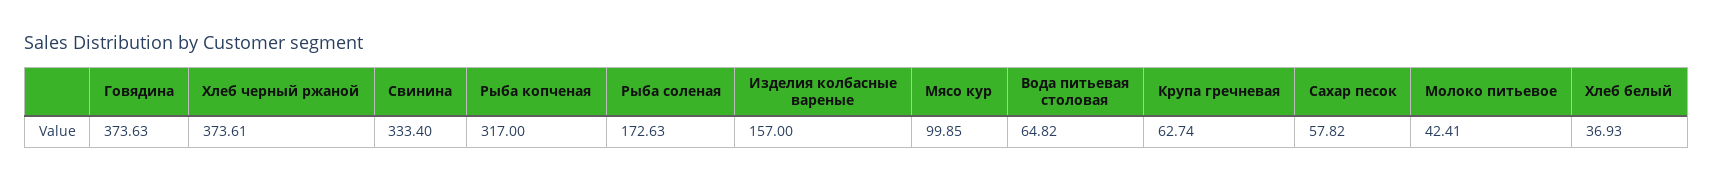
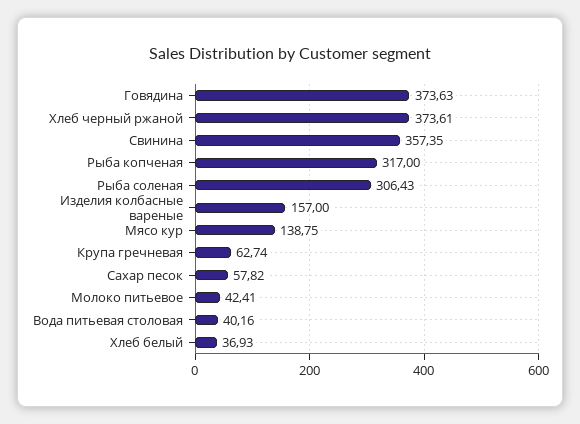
  {
    "Говядина": 373.63,
    "Хлеб черный ржаной": 373.61,
-   "Свинина": 333.4,
+   "Свинина": 357.35,
    "Рыба копченая": 317,
-   "Рыба соленая": 172.63,
+   "Рыба соленая": 306.43,
    "Изделия колбасные вареные": 157,
-   "Мясо кур": 99.85,
+   "Мясо кур": 138.75,
-   "Вода питьевая столовая": 64.82,
+   "Вода питьевая столовая": 40.16,
    "Крупа гречневая": 62.74,
    "Сахар песок": 57.82,
    "Молоко питьевое": 42.41,
    "Хлеб белый": 36.93
  }

